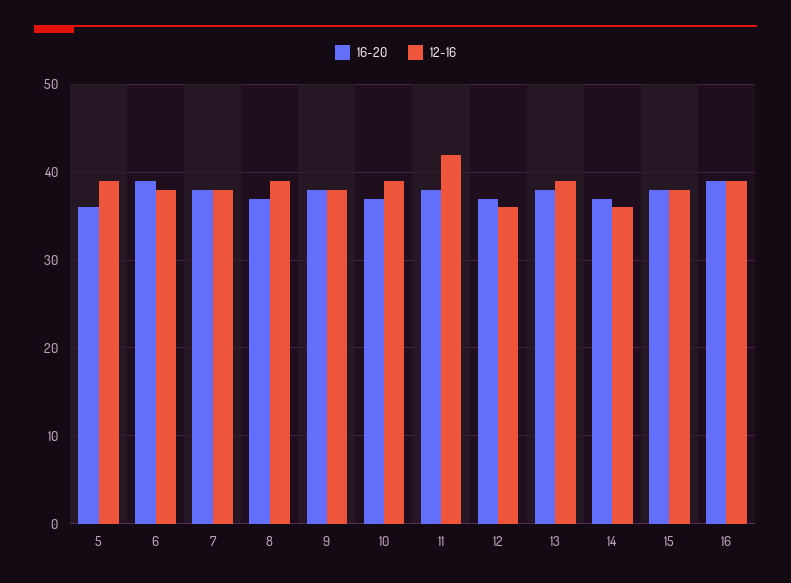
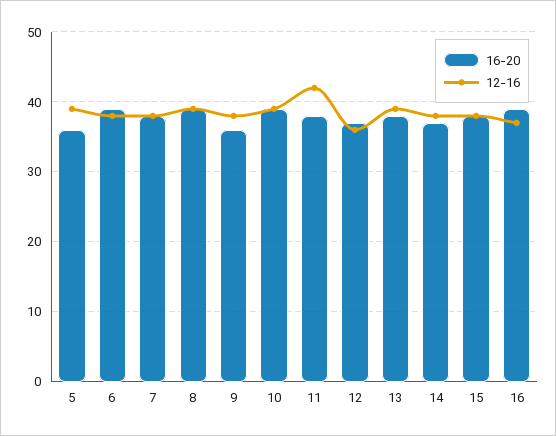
  {
    "16-20": {
      "5": 36,
      "6": 39,
      "7": 38,
-     "8": 37,
+     "8": 39,
-     "9": 38,
+     "9": 36,
-     "10": 37,
+     "10": 39,
      "11": 38,
      "12": 37,
      "13": 38,
      "14": 37,
      "15": 38,
      "16": 39
    },
    "12-16": {
      "5": 39,
      "6": 38,
      "7": 38,
      "8": 39,
      "9": 38,
      "10": 39,
      "11": 42,
      "12": 36,
      "13": 39,
-     "14": 36,
+     "14": 38,
      "15": 38,
-     "16": 39
+     "16": 37
    }
  }

